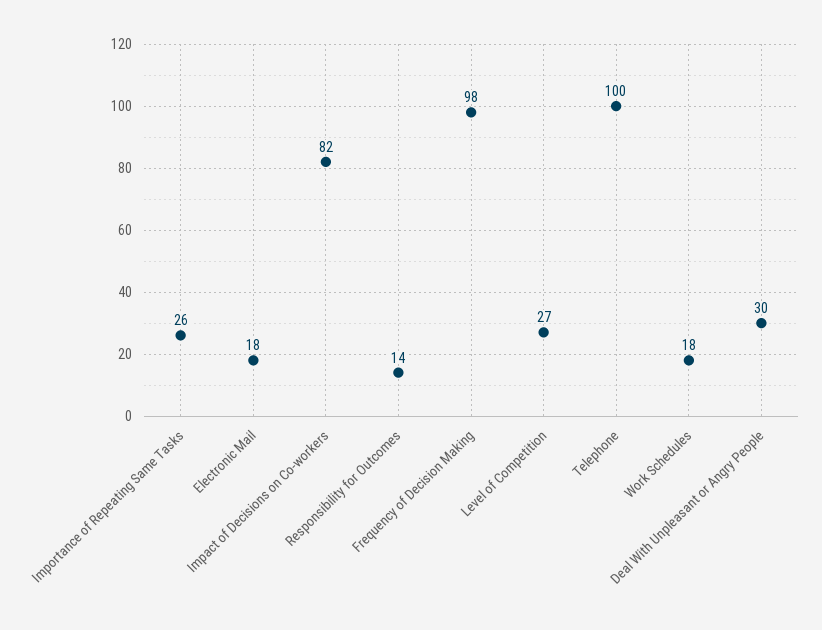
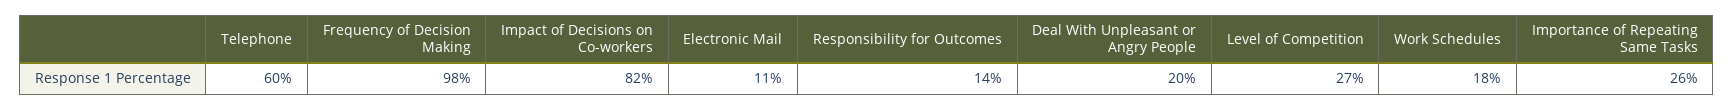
  {
    "Importance of Repeating Same Tasks": 26,
-   "Electronic Mail": 18,
+   "Electronic Mail": 11,
    "Impact of Decisions on Co-workers": 82,
    "Responsibility for Outcomes": 14,
    "Frequency of Decision Making": 98,
    "Level of Competition": 27,
-   "Telephone": 100,
+   "Telephone": 60,
    "Work Schedules": 18,
-   "Deal With Unpleasant or Angry People": 30
+   "Deal With Unpleasant or Angry People": 20
  }

